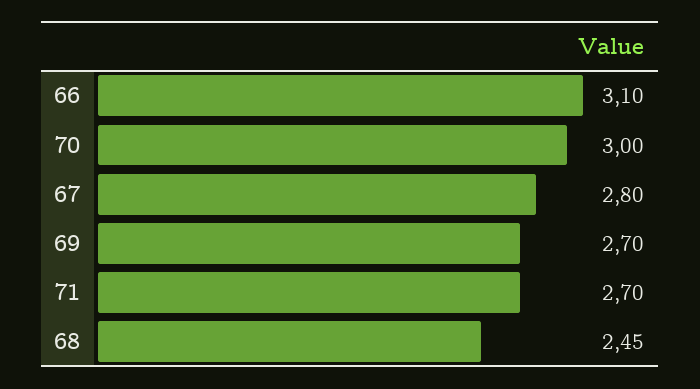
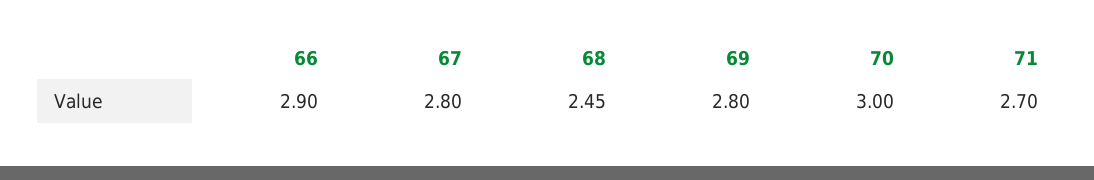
  {
-   "66": 3.1,
+   "66": 2.9,
    "70": 3,
    "67": 2.8,
-   "69": 2.7,
+   "69": 2.8,
    "71": 2.7,
    "68": 2.45
  }

